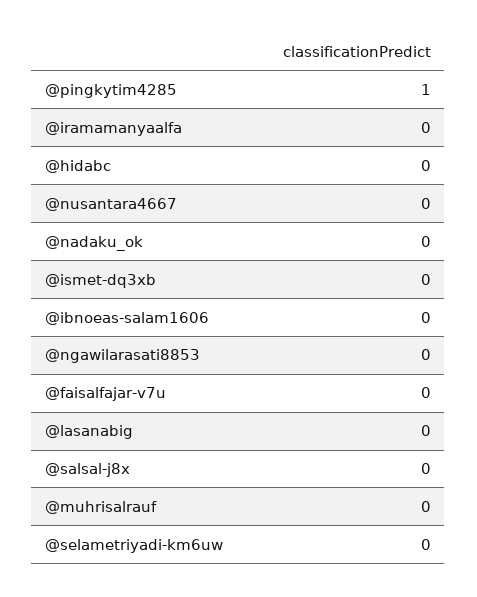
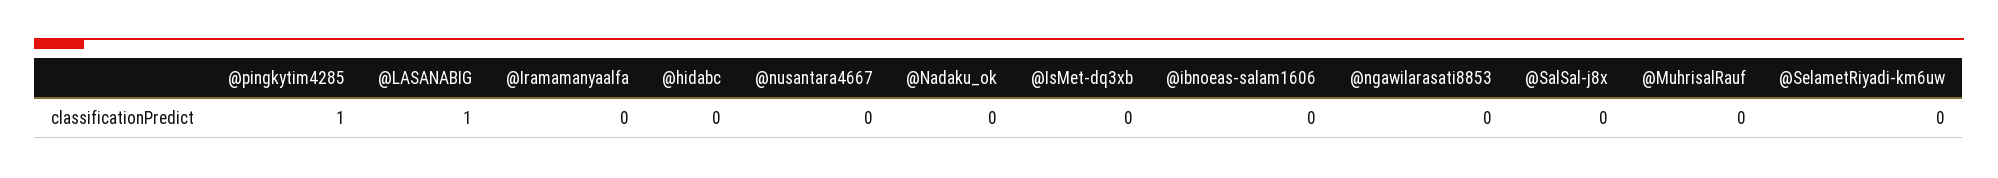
  {
    "@pingkytim4285": 1,
    "@iramamanyaalfa": 0,
    "@hidabc": 0,
    "@nusantara4667": 0,
    "@nadaku_ok": 0,
    "@ismet-dq3xb": 0,
    "@ibnoeas-salam1606": 0,
    "@ngawilarasati8853": 0,
-   "@faisalfajar-v7u": 0,
-   "@lasanabig": 0,
+   "@lasanabig": 1,
    "@salsal-j8x": 0,
    "@muhrisalrauf": 0,
    "@selametriyadi-km6uw": 0
  }

